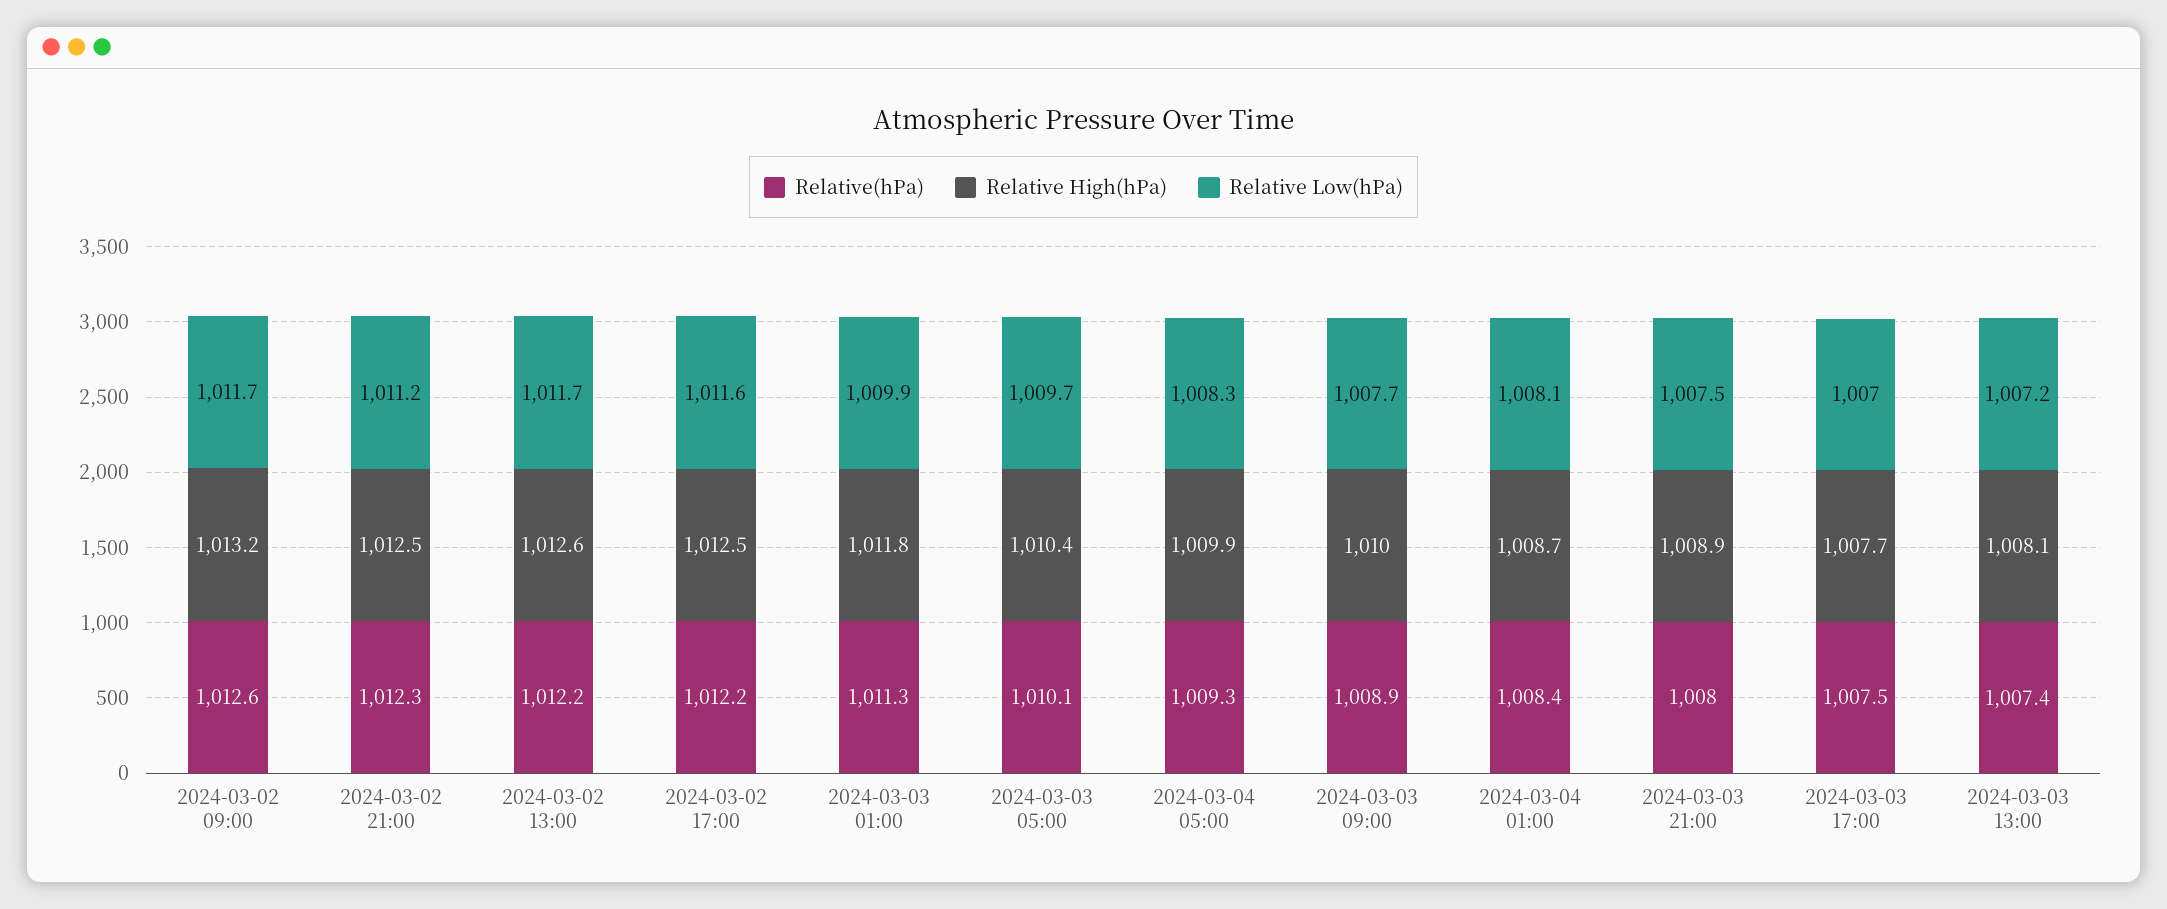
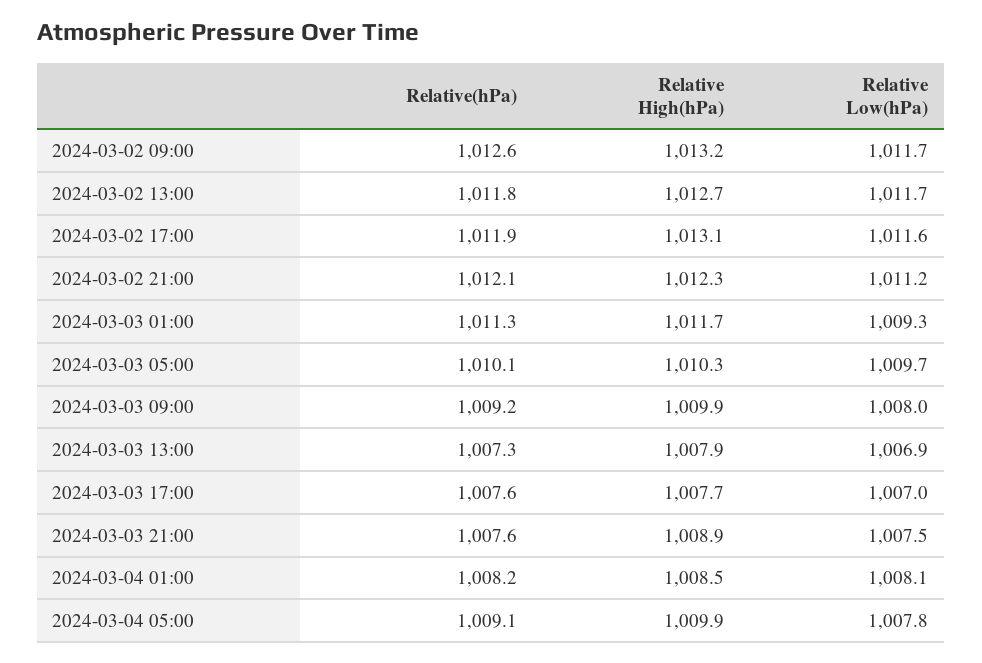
  {
    "Relative(hPa)": {
      "2024-03-02 09:00": 1012.6,
-     "2024-03-02 21:00": 1012.3,
+     "2024-03-02 21:00": 1012.1,
-     "2024-03-02 13:00": 1012.2,
+     "2024-03-02 13:00": 1011.8,
-     "2024-03-02 17:00": 1012.2,
+     "2024-03-02 17:00": 1011.9,
      "2024-03-03 01:00": 1011.3,
      "2024-03-03 05:00": 1010.1,
-     "2024-03-04 05:00": 1009.3,
+     "2024-03-04 05:00": 1009.1,
-     "2024-03-03 09:00": 1008.9,
+     "2024-03-03 09:00": 1009.2,
-     "2024-03-04 01:00": 1008.4,
+     "2024-03-04 01:00": 1008.2,
-     "2024-03-03 21:00": 1008,
+     "2024-03-03 21:00": 1007.6,
-     "2024-03-03 17:00": 1007.5,
+     "2024-03-03 17:00": 1007.6,
-     "2024-03-03 13:00": 1007.4
+     "2024-03-03 13:00": 1007.3
    },
    "Relative High(hPa)": {
      "2024-03-02 09:00": 1013.2,
-     "2024-03-02 21:00": 1012.5,
+     "2024-03-02 21:00": 1012.3,
-     "2024-03-02 13:00": 1012.6,
+     "2024-03-02 13:00": 1012.7,
-     "2024-03-02 17:00": 1012.5,
+     "2024-03-02 17:00": 1013.1,
-     "2024-03-03 01:00": 1011.8,
+     "2024-03-03 01:00": 1011.7,
-     "2024-03-03 05:00": 1010.4,
+     "2024-03-03 05:00": 1010.3,
      "2024-03-04 05:00": 1009.9,
-     "2024-03-03 09:00": 1010,
+     "2024-03-03 09:00": 1009.9,
-     "2024-03-04 01:00": 1008.7,
+     "2024-03-04 01:00": 1008.5,
      "2024-03-03 21:00": 1008.9,
      "2024-03-03 17:00": 1007.7,
-     "2024-03-03 13:00": 1008.1
+     "2024-03-03 13:00": 1007.9
    },
    "Relative Low(hPa)": {
      "2024-03-02 09:00": 1011.7,
      "2024-03-02 21:00": 1011.2,
      "2024-03-02 13:00": 1011.7,
      "2024-03-02 17:00": 1011.6,
-     "2024-03-03 01:00": 1009.9,
+     "2024-03-03 01:00": 1009.3,
      "2024-03-03 05:00": 1009.7,
-     "2024-03-04 05:00": 1008.3,
+     "2024-03-04 05:00": 1007.8,
-     "2024-03-03 09:00": 1007.7,
+     "2024-03-03 09:00": 1008,
      "2024-03-04 01:00": 1008.1,
      "2024-03-03 21:00": 1007.5,
      "2024-03-03 17:00": 1007,
-     "2024-03-03 13:00": 1007.2
+     "2024-03-03 13:00": 1006.9
    }
  }

